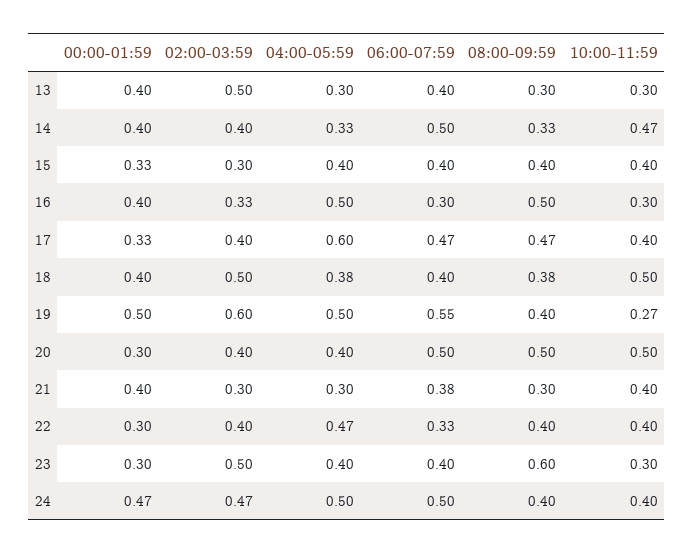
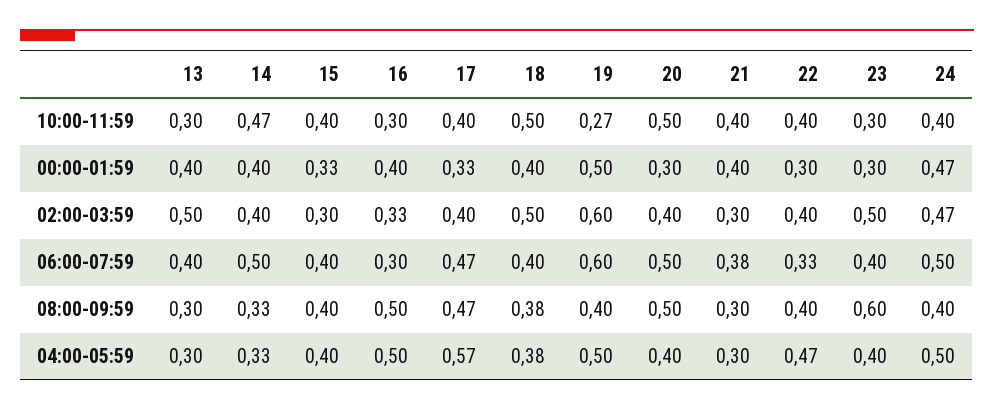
  {
    "00:00-01:59": {
      "13": 0.4,
      "14": 0.4,
      "15": 0.33,
      "16": 0.4,
      "17": 0.33,
      "18": 0.4,
      "19": 0.5,
      "20": 0.3,
      "21": 0.4,
      "22": 0.3,
      "23": 0.3,
      "24": 0.47
    },
    "02:00-03:59": {
      "13": 0.5,
      "14": 0.4,
      "15": 0.3,
      "16": 0.33,
      "17": 0.4,
      "18": 0.5,
      "19": 0.6,
      "20": 0.4,
      "21": 0.3,
      "22": 0.4,
      "23": 0.5,
      "24": 0.47
    },
    "04:00-05:59": {
      "13": 0.3,
      "14": 0.33,
      "15": 0.4,
      "16": 0.5,
-     "17": 0.6,
+     "17": 0.57,
      "18": 0.38,
      "19": 0.5,
      "20": 0.4,
      "21": 0.3,
      "22": 0.47,
      "23": 0.4,
      "24": 0.5
    },
    "06:00-07:59": {
      "13": 0.4,
      "14": 0.5,
      "15": 0.4,
      "16": 0.3,
      "17": 0.47,
      "18": 0.4,
-     "19": 0.55,
+     "19": 0.6,
      "20": 0.5,
      "21": 0.38,
      "22": 0.33,
      "23": 0.4,
      "24": 0.5
    },
    "08:00-09:59": {
      "13": 0.3,
      "14": 0.33,
      "15": 0.4,
      "16": 0.5,
      "17": 0.47,
      "18": 0.38,
      "19": 0.4,
      "20": 0.5,
      "21": 0.3,
      "22": 0.4,
      "23": 0.6,
      "24": 0.4
    },
    "10:00-11:59": {
      "13": 0.3,
      "14": 0.47,
      "15": 0.4,
      "16": 0.3,
      "17": 0.4,
      "18": 0.5,
      "19": 0.27,
      "20": 0.5,
      "21": 0.4,
      "22": 0.4,
      "23": 0.3,
      "24": 0.4
    }
  }

